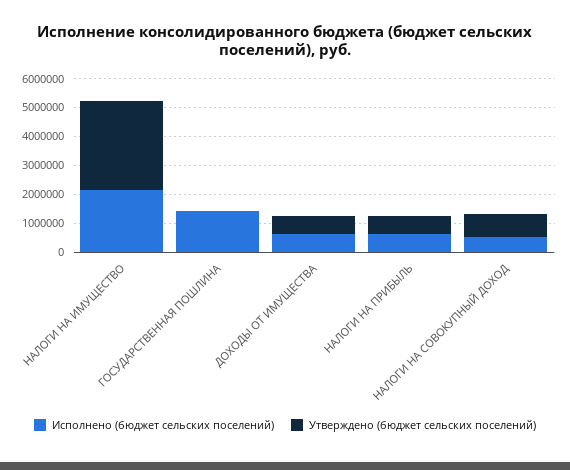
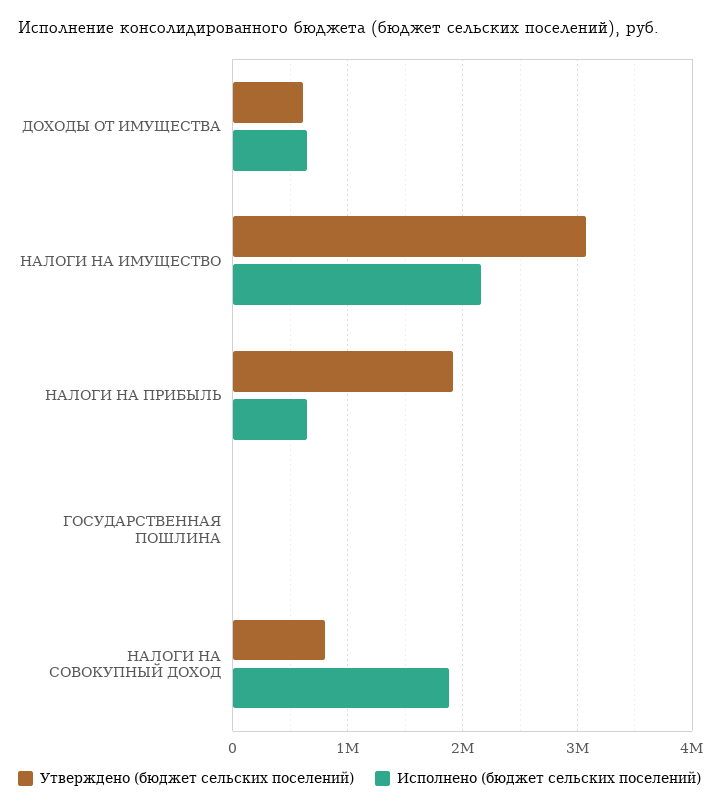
  {
    "Исполнено (бюджет сельских поселений)": {
      "НАЛОГИ НА ИМУЩЕСТВО": 2200000,
-     "ГОСУДАРСТВЕННАЯ ПОШЛИНА": 1500000,
+     "ГОСУДАРСТВЕННАЯ ПОШЛИНА": 0,
      "ДОХОДЫ ОТ ИМУЩЕСТВА": 600000,
      "НАЛОГИ НА ПРИБЫЛЬ": 600000,
-     "НАЛОГИ НА СОВОКУПНЫЙ ДОХОД": 500000
+     "НАЛОГИ НА СОВОКУПНЫЙ ДОХОД": 1900000
    },
    "Утверждено (бюджет сельских поселений)": {
      "НАЛОГИ НА ИМУЩЕСТВО": 3100000,
      "ГОСУДАРСТВЕННАЯ ПОШЛИНА": 0,
      "ДОХОДЫ ОТ ИМУЩЕСТВА": 600000,
-     "НАЛОГИ НА ПРИБЫЛЬ": 500000,
+     "НАЛОГИ НА ПРИБЫЛЬ": 1900000,
      "НАЛОГИ НА СОВОКУПНЫЙ ДОХОД": 800000
    }
  }

